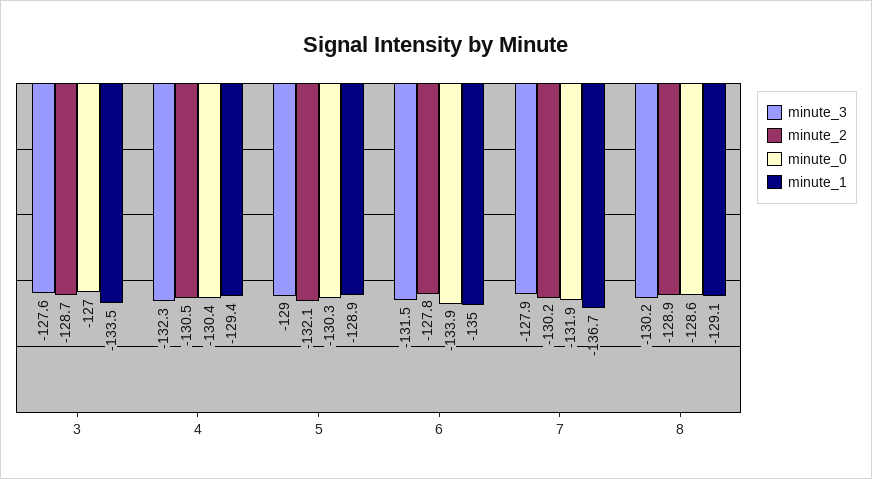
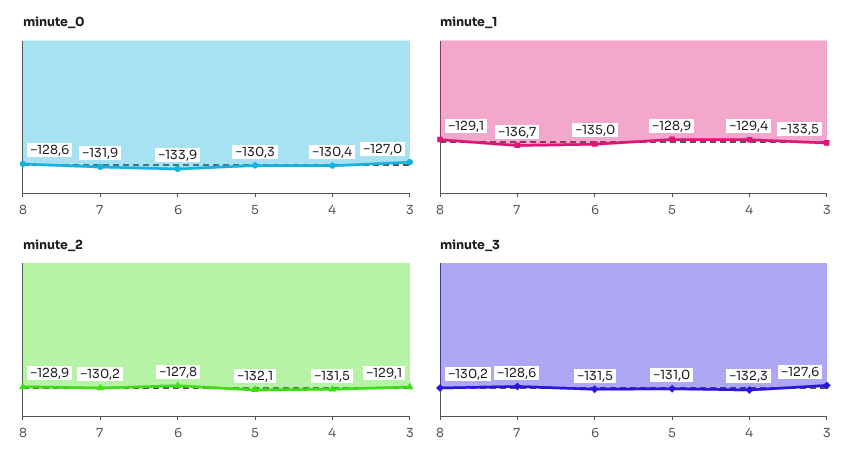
  {
    "minute_3": {
      "3": -127.6,
      "4": -132.3,
-     "5": -129,
+     "5": -131,
      "6": -131.5,
-     "7": -127.9,
+     "7": -128.6,
      "8": -130.2
    },
    "minute_2": {
-     "3": -128.7,
+     "3": -129.1,
-     "4": -130.5,
+     "4": -131.5,
      "5": -132.1,
      "6": -127.8,
      "7": -130.2,
      "8": -128.9
    },
    "minute_0": {
      "3": -127,
      "4": -130.4,
      "5": -130.3,
      "6": -133.9,
      "7": -131.9,
      "8": -128.6
    },
    "minute_1": {
      "3": -133.5,
      "4": -129.4,
      "5": -128.9,
      "6": -135,
      "7": -136.7,
      "8": -129.1
    }
  }

